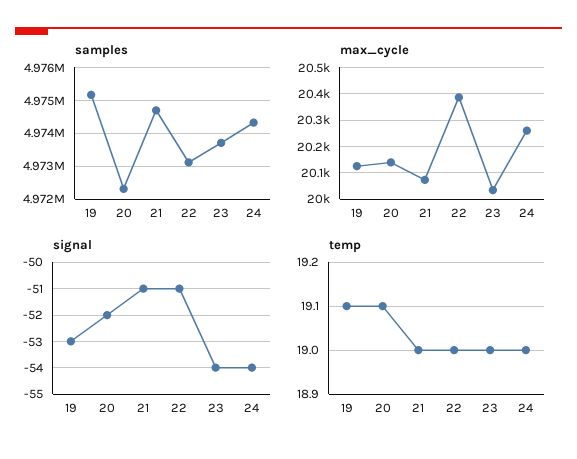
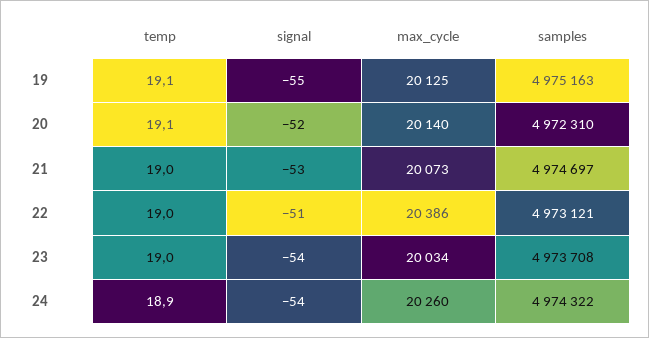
  {
    "samples": {
      "19": 4975163,
      "20": 4972310,
      "21": 4974697,
      "22": 4973121,
      "23": 4973708,
      "24": 4974322
    },
    "max_cycle": {
      "19": 20125,
      "20": 20140,
      "21": 20073,
      "22": 20386,
      "23": 20034,
      "24": 20260
    },
    "signal": {
-     "19": -53,
+     "19": -55,
      "20": -52,
-     "21": -51,
+     "21": -53,
      "22": -51,
      "23": -54,
      "24": -54
    },
    "temp": {
      "19": 19.1,
      "20": 19.1,
      "21": 19,
      "22": 19,
      "23": 19,
-     "24": 19
+     "24": 18.9
    }
  }

